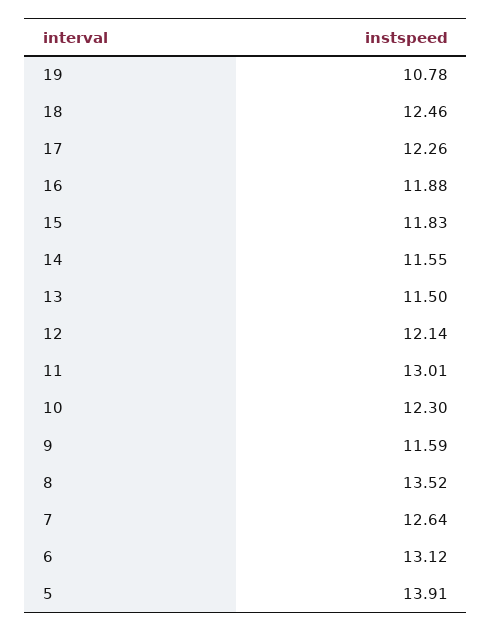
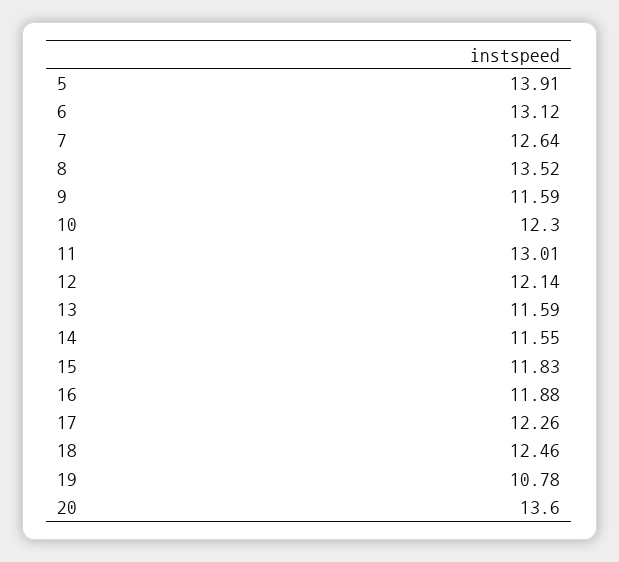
  {
    "19": 10.78,
    "18": 12.46,
    "17": 12.26,
    "16": 11.88,
    "15": 11.83,
    "14": 11.55,
-   "13": 11.5,
+   "13": 11.59,
    "12": 12.14,
    "11": 13.01,
    "10": 12.3,
    "9": 11.59,
    "8": 13.52,
    "7": 12.64,
    "6": 13.12,
-   "5": 13.91
+   "5": 13.91,
+   "20": 13.6
  }

